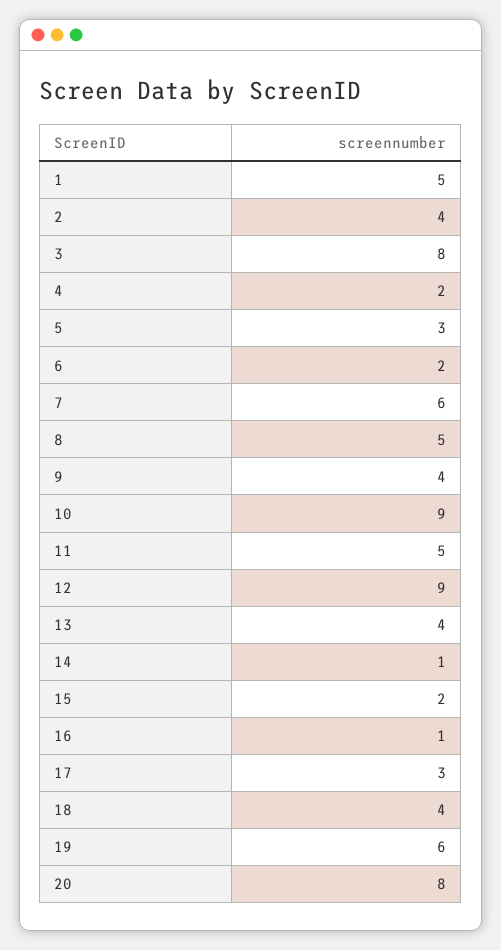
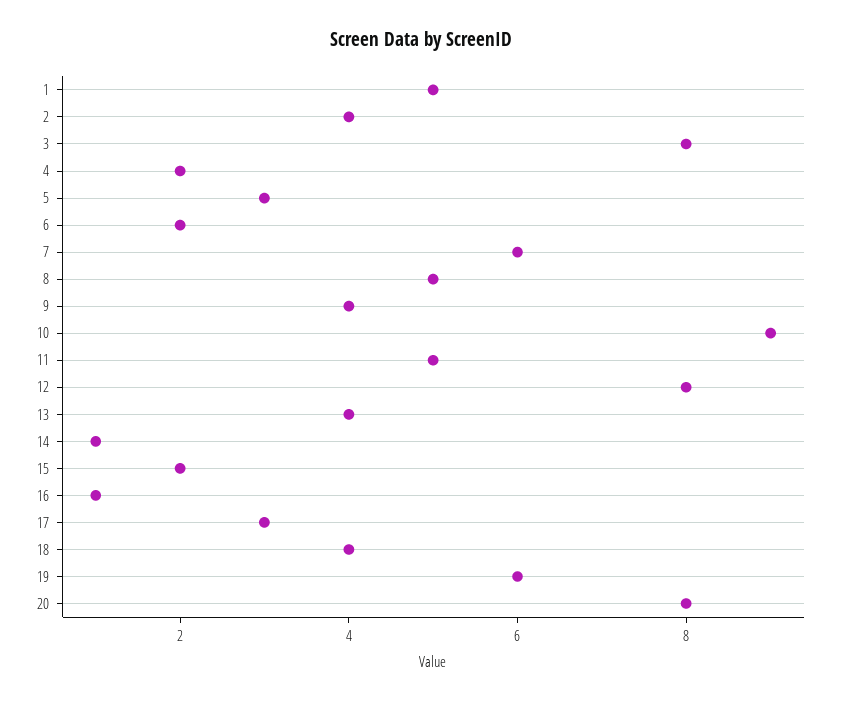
  {
    "1": 5,
    "2": 4,
    "3": 8,
    "4": 2,
    "5": 3,
    "6": 2,
    "7": 6,
    "8": 5,
    "9": 4,
    "10": 9,
    "11": 5,
-   "12": 9,
+   "12": 8,
    "13": 4,
    "14": 1,
    "15": 2,
    "16": 1,
    "17": 3,
    "18": 4,
    "19": 6,
    "20": 8
  }

